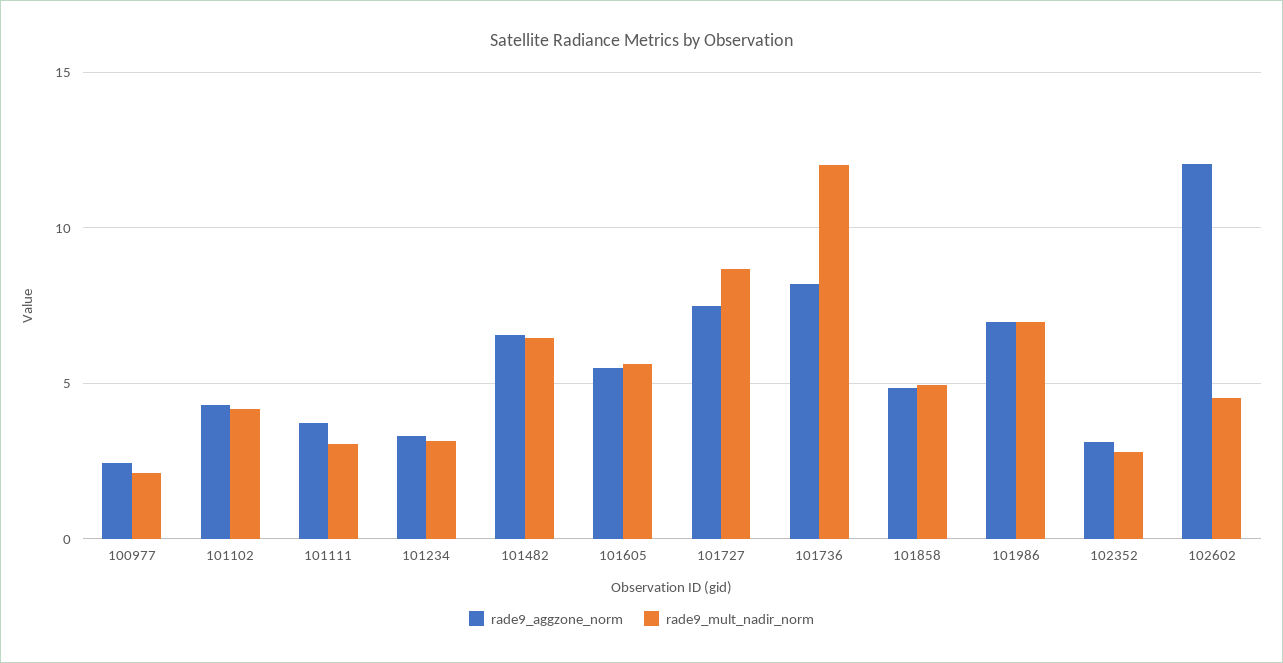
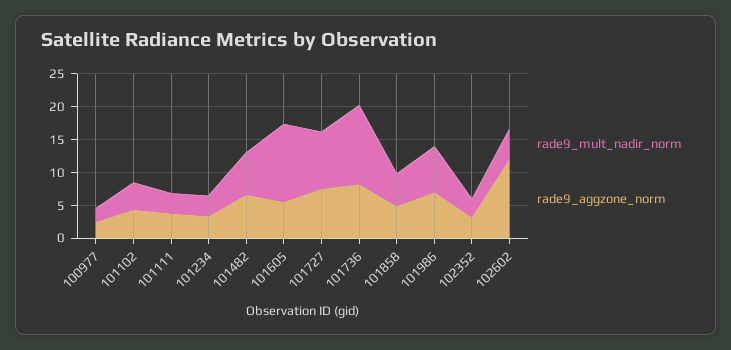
  {
    "rade9_aggzone_norm": {
      "100977": 2.5,
      "101102": 4.5,
      "101111": 3.5,
      "101234": 3.5,
      "101482": 6.5,
      "101605": 5.5,
      "101727": 7.5,
      "101736": 8,
      "101858": 5,
      "101986": 7,
      "102352": 3,
      "102602": 12
    },
    "rade9_mult_nadir_norm": {
      "100977": 2,
      "101102": 4,
      "101111": 3,
      "101234": 3,
      "101482": 6.5,
-     "101605": 5.5,
+     "101605": 12.5,
      "101727": 8.5,
      "101736": 12,
      "101858": 5,
      "101986": 7,
      "102352": 3,
      "102602": 4.5
    }
  }

